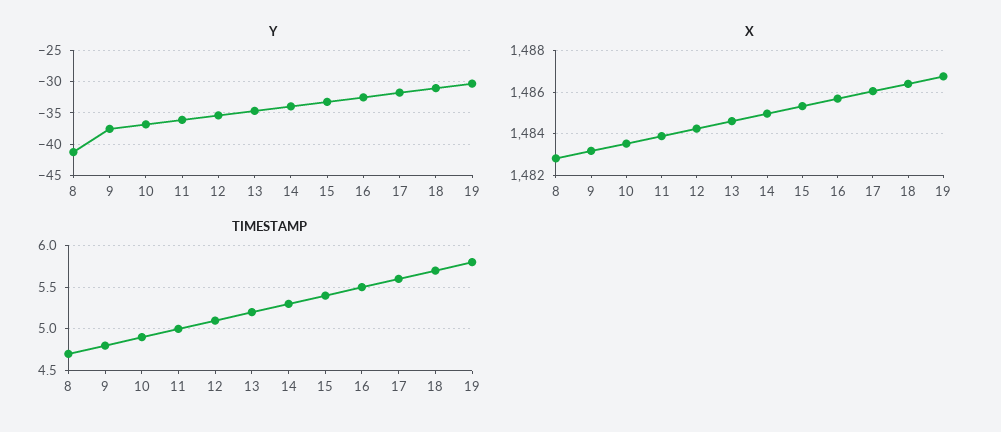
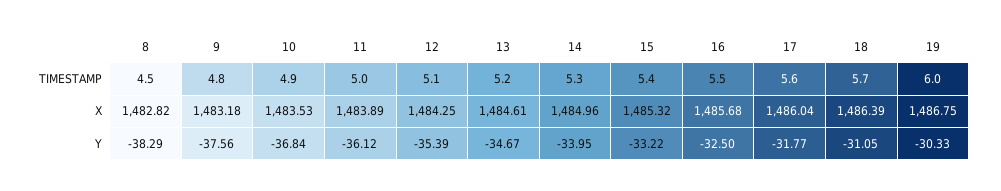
  {
    "Y": {
-     "8": -41,
+     "8": -38.29,
      "9": -37.56,
      "10": -36.84,
      "11": -36.12,
      "12": -35.39,
      "13": -34.67,
      "14": -33.95,
      "15": -33.22,
      "16": -32.5,
      "17": -31.77,
      "18": -31.05,
      "19": -30.33
    },
    "X": {
      "8": 1482.82,
      "9": 1483.18,
      "10": 1483.53,
      "11": 1483.89,
      "12": 1484.25,
      "13": 1484.61,
      "14": 1484.96,
      "15": 1485.32,
      "16": 1485.68,
      "17": 1486.04,
      "18": 1486.39,
      "19": 1486.75
    },
    "TIMESTAMP": {
-     "8": 4.7,
+     "8": 4.5,
      "9": 4.8,
      "10": 4.9,
      "11": 5,
      "12": 5.1,
      "13": 5.2,
      "14": 5.3,
      "15": 5.4,
      "16": 5.5,
      "17": 5.6,
      "18": 5.7,
-     "19": 5.8
+     "19": 6
    }
  }

